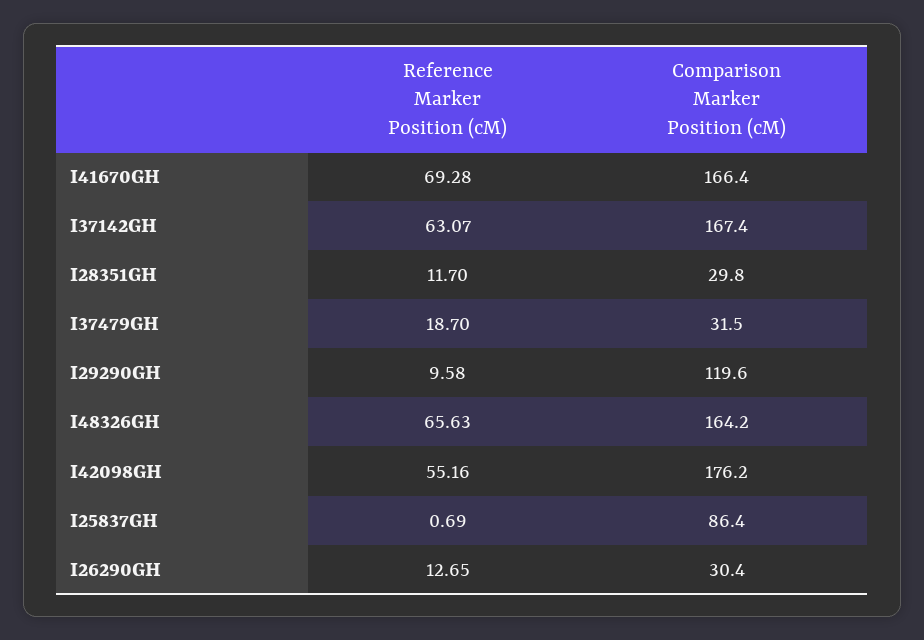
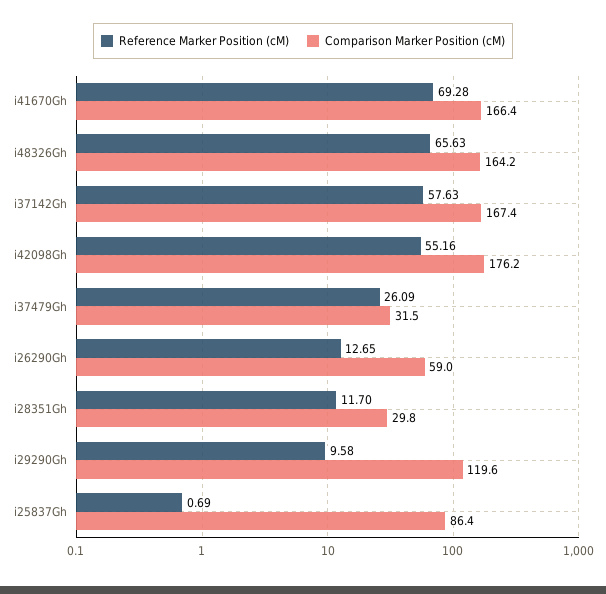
  {
    "Reference Marker Position (cM)": {
      "I41670GH": 69.28,
-     "I37142GH": 63.07,
+     "I37142GH": 57.63,
      "I28351GH": 11.7,
-     "I37479GH": 18.7,
+     "I37479GH": 26.09,
      "I29290GH": 9.58,
      "I48326GH": 65.63,
      "I42098GH": 55.16,
      "I25837GH": 0.69,
      "I26290GH": 12.65
    },
    "Comparison Marker Position (cM)": {
      "I41670GH": 166.4,
      "I37142GH": 167.4,
      "I28351GH": 29.8,
      "I37479GH": 31.5,
      "I29290GH": 119.6,
      "I48326GH": 164.2,
      "I42098GH": 176.2,
      "I25837GH": 86.4,
-     "I26290GH": 30.4
+     "I26290GH": 59
    }
  }

